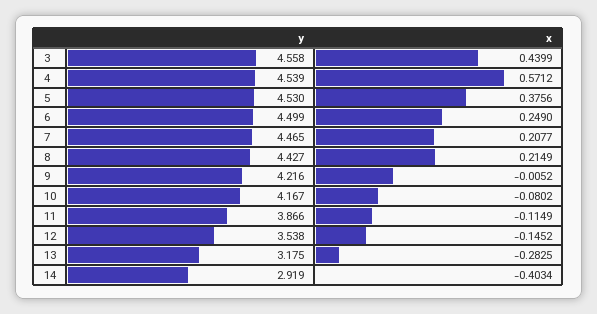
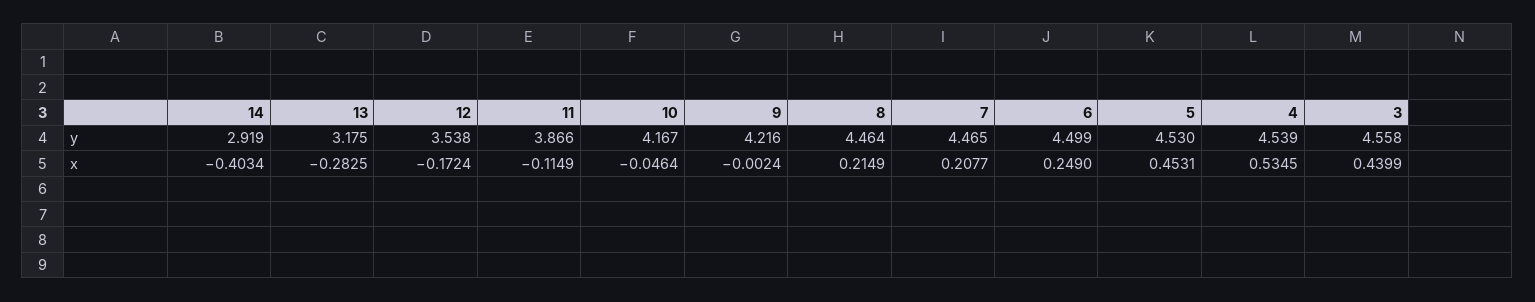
  {
    "y": {
      "3": 4.558,
      "4": 4.539,
      "5": 4.53,
      "6": 4.499,
      "7": 4.465,
-     "8": 4.427,
+     "8": 4.464,
      "9": 4.216,
      "10": 4.167,
      "11": 3.866,
      "12": 3.538,
      "13": 3.175,
      "14": 2.919
    },
    "x": {
      "3": 0.4399,
-     "4": 0.5712,
+     "4": 0.5345,
-     "5": 0.3756,
+     "5": 0.4531,
      "6": 0.249,
      "7": 0.2077,
      "8": 0.2149,
-     "9": -0.0052,
+     "9": -0.0024,
-     "10": -0.0802,
+     "10": -0.0464,
      "11": -0.1149,
-     "12": -0.1452,
+     "12": -0.1724,
      "13": -0.2825,
      "14": -0.4034
    }
  }

